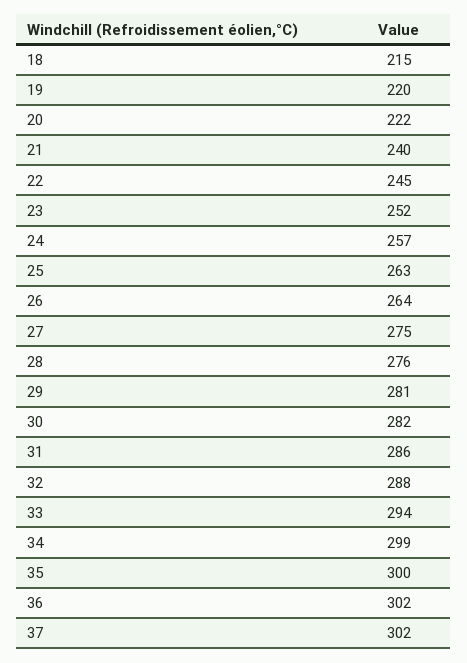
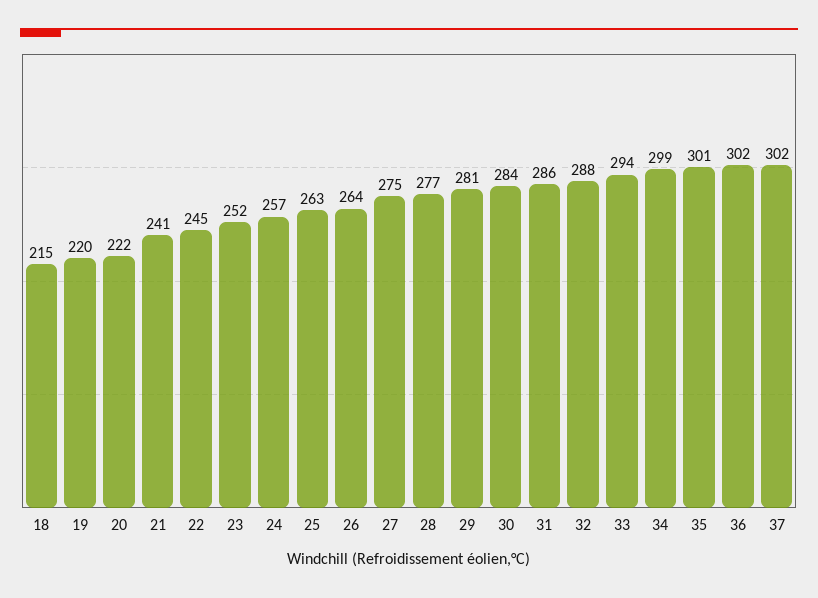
  {
    "18": 215,
    "19": 220,
    "20": 222,
-   "21": 240,
+   "21": 241,
    "22": 245,
    "23": 252,
    "24": 257,
    "25": 263,
    "26": 264,
    "27": 275,
-   "28": 276,
+   "28": 277,
    "29": 281,
-   "30": 282,
+   "30": 284,
    "31": 286,
    "32": 288,
    "33": 294,
    "34": 299,
-   "35": 300,
+   "35": 301,
    "36": 302,
    "37": 302
  }

